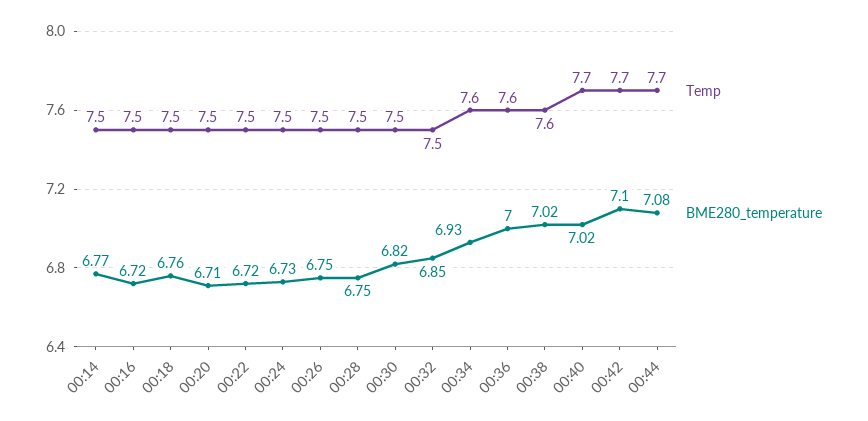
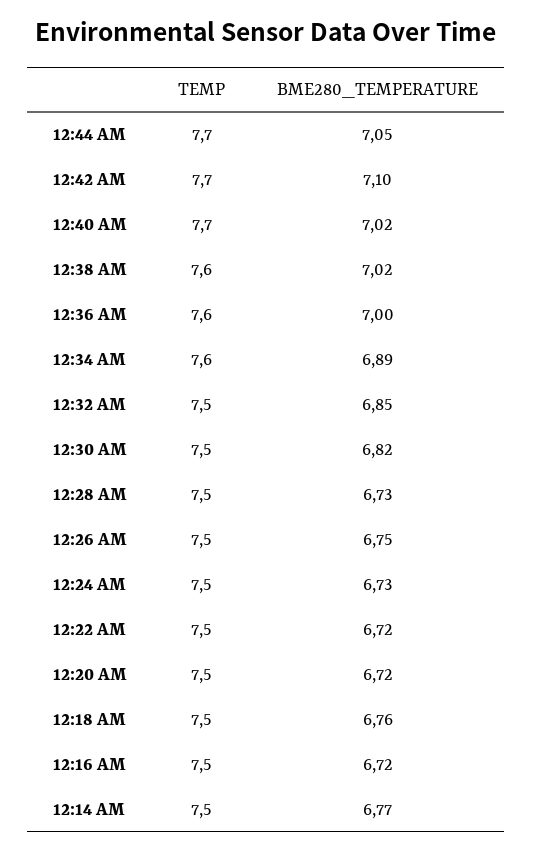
  {
    "Temp": {
      "00:14": 7.5,
      "00:16": 7.5,
      "00:18": 7.5,
      "00:20": 7.5,
      "00:22": 7.5,
      "00:24": 7.5,
      "00:26": 7.5,
      "00:28": 7.5,
      "00:30": 7.5,
      "00:32": 7.5,
      "00:34": 7.6,
      "00:36": 7.6,
      "00:38": 7.6,
      "00:40": 7.7,
      "00:42": 7.7,
      "00:44": 7.7
    },
    "BME280_temperature": {
      "00:14": 6.77,
      "00:16": 6.72,
      "00:18": 6.76,
-     "00:20": 6.71,
+     "00:20": 6.72,
      "00:22": 6.72,
      "00:24": 6.73,
      "00:26": 6.75,
-     "00:28": 6.75,
+     "00:28": 6.73,
      "00:30": 6.82,
      "00:32": 6.85,
-     "00:34": 6.93,
+     "00:34": 6.89,
      "00:36": 7,
      "00:38": 7.02,
      "00:40": 7.02,
      "00:42": 7.1,
-     "00:44": 7.08
+     "00:44": 7.05
    }
  }

